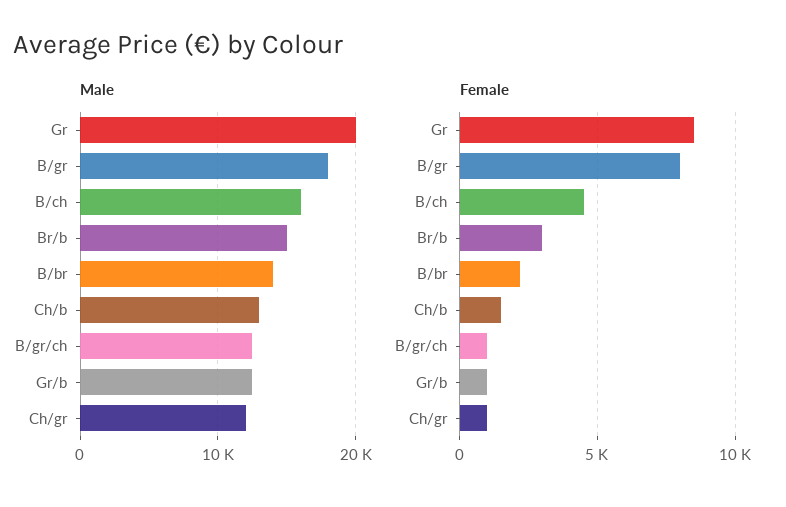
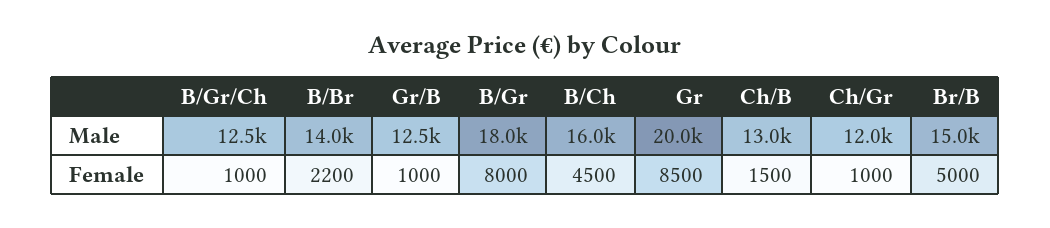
  {
    "Male": {
      "Gr": 20000,
      "B/gr": 18000,
      "B/ch": 16000,
      "Br/b": 15000,
      "B/br": 14000,
      "Ch/b": 13000,
      "B/gr/ch": 12500,
      "Gr/b": 12500,
      "Ch/gr": 12000
    },
    "Female": {
      "Gr": 8500,
      "B/gr": 8000,
      "B/ch": 4500,
-     "Br/b": 3000,
+     "Br/b": 5000,
      "B/br": 2200,
      "Ch/b": 1500,
      "B/gr/ch": 1000,
      "Gr/b": 1000,
      "Ch/gr": 1000
    }
  }

